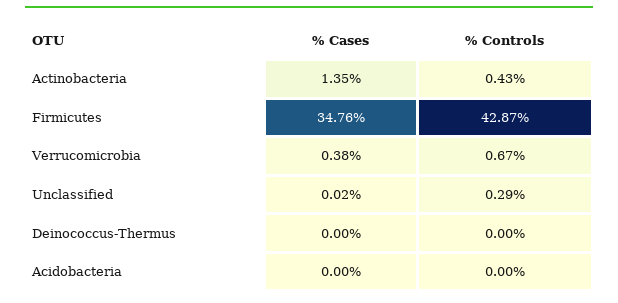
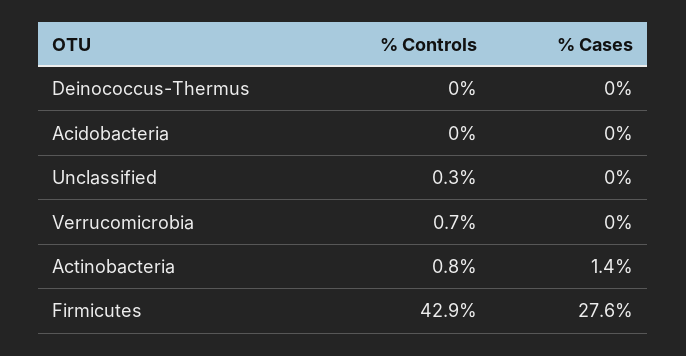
  {
    "% Cases": {
      "Actinobacteria": 1.35,
-     "Firmicutes": 34.76,
+     "Firmicutes": 27.6,
-     "Verrucomicrobia": 0.38,
+     "Verrucomicrobia": 0,
      "Unclassified": 0.02,
      "Deinococcus-Thermus": 0,
      "Acidobacteria": 0
    },
    "% Controls": {
-     "Actinobacteria": 0.43,
+     "Actinobacteria": 0.8,
      "Firmicutes": 42.87,
      "Verrucomicrobia": 0.67,
      "Unclassified": 0.29,
      "Deinococcus-Thermus": 0,
      "Acidobacteria": 0
    }
  }

